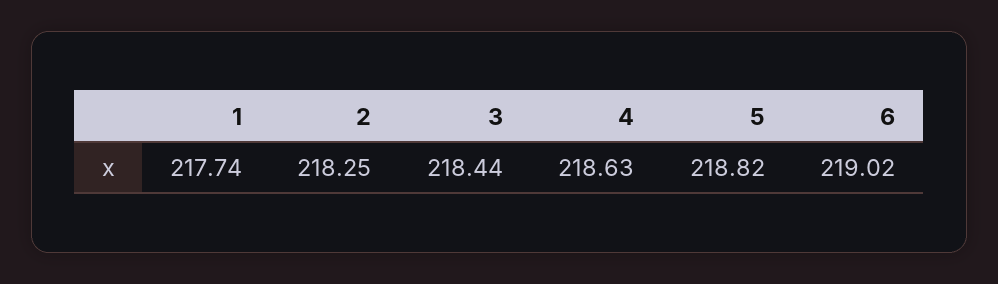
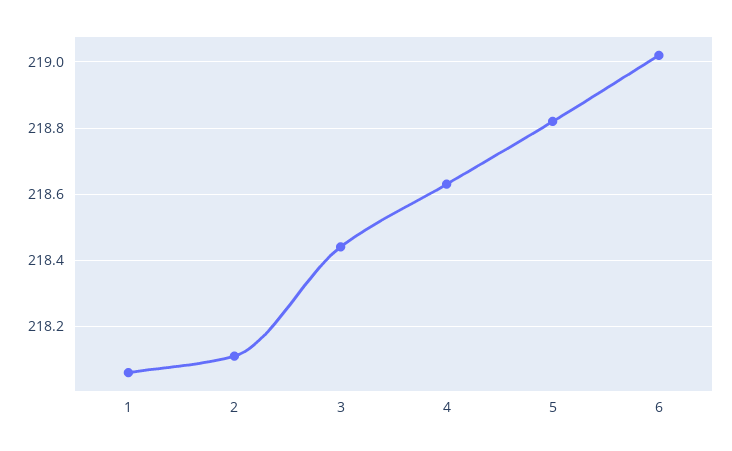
  {
-   "1": 217.74,
+   "1": 218.05,
-   "2": 218.25,
+   "2": 218.1,
    "3": 218.44,
    "4": 218.63,
    "5": 218.82,
    "6": 219.02
  }

